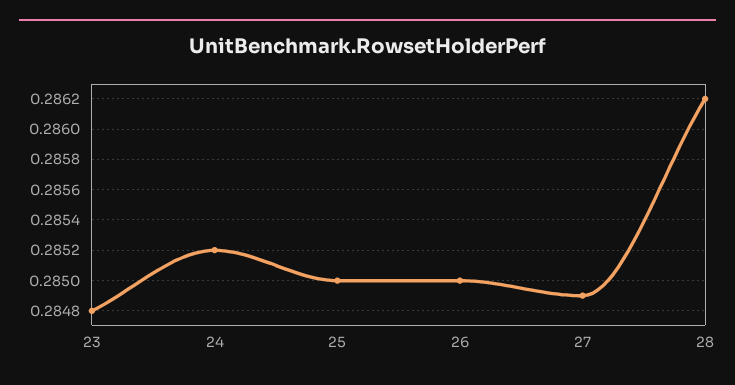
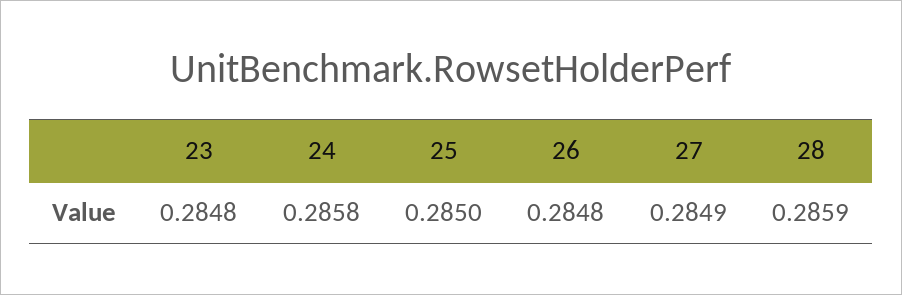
  {
    "23": 0.2848,
-   "24": 0.2852,
+   "24": 0.2858,
    "25": 0.285,
-   "26": 0.285,
+   "26": 0.2848,
    "27": 0.2849,
-   "28": 0.2862
+   "28": 0.2859
  }

